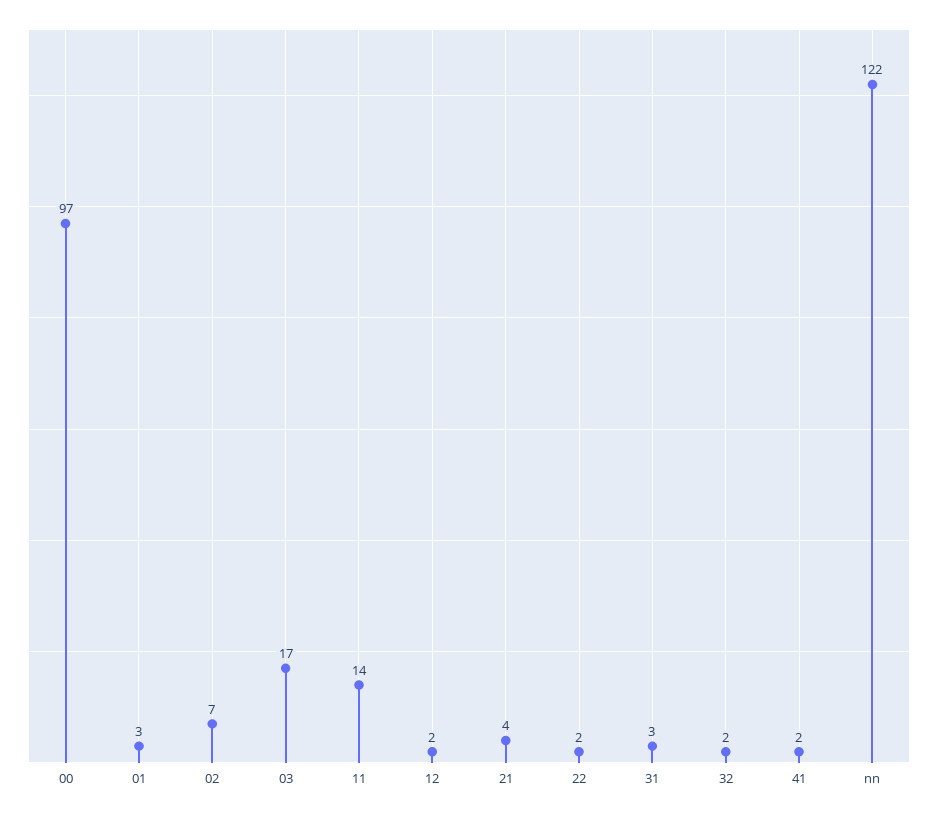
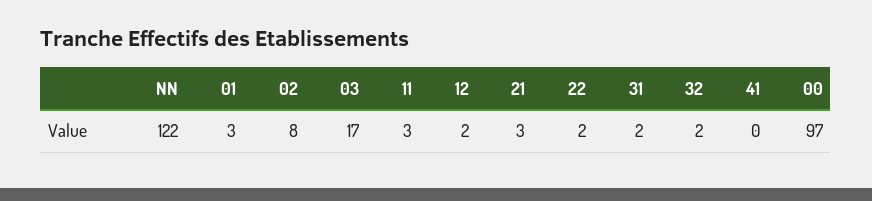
  {
    "00": 97,
    "01": 3,
-   "02": 7,
+   "02": 8,
    "03": 17,
-   "11": 14,
+   "11": 3,
    "12": 2,
-   "21": 4,
+   "21": 3,
    "22": 2,
-   "31": 3,
+   "31": 2,
    "32": 2,
-   "41": 2,
+   "41": 0,
    "nn": 122
  }

